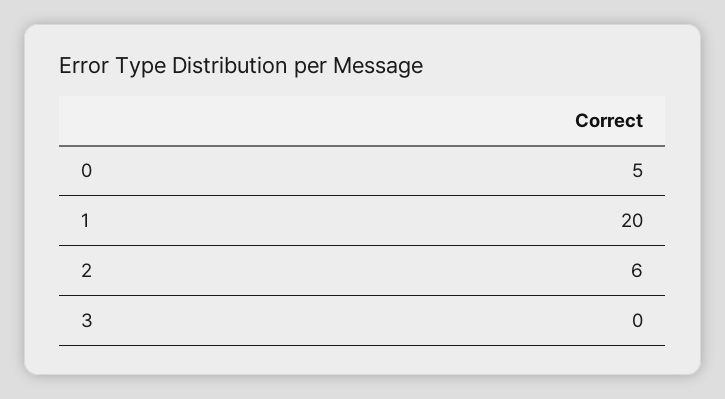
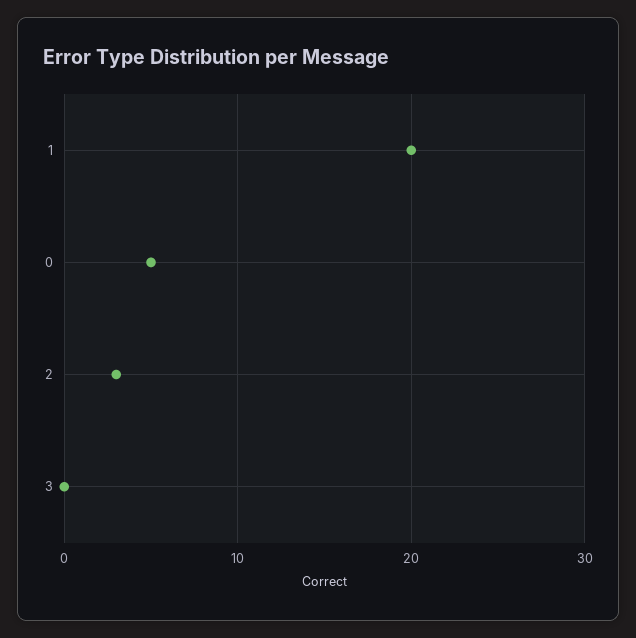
  {
    "0": 5,
    "1": 20,
-   "2": 6,
+   "2": 3,
    "3": 0
  }

